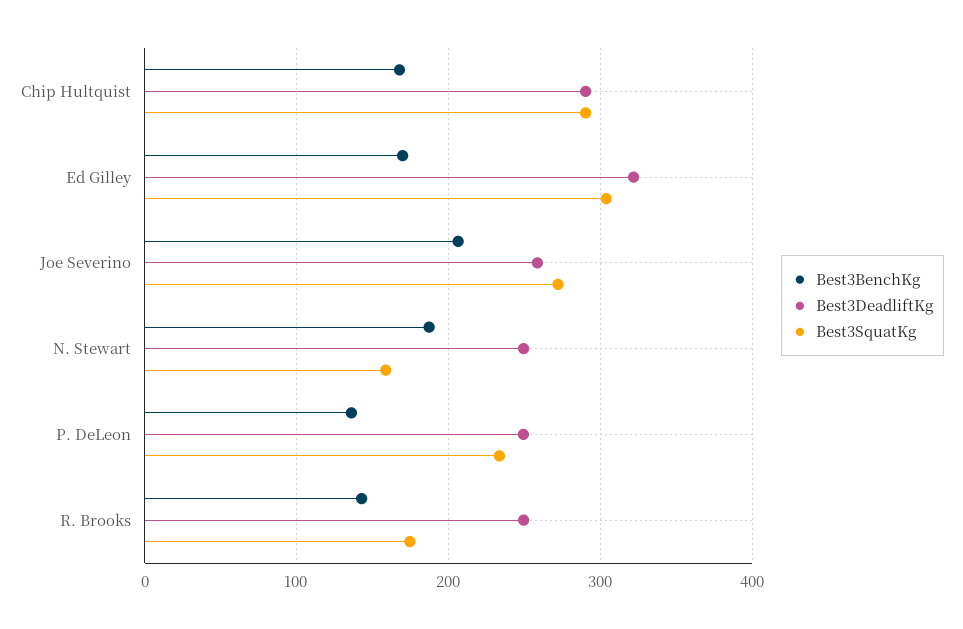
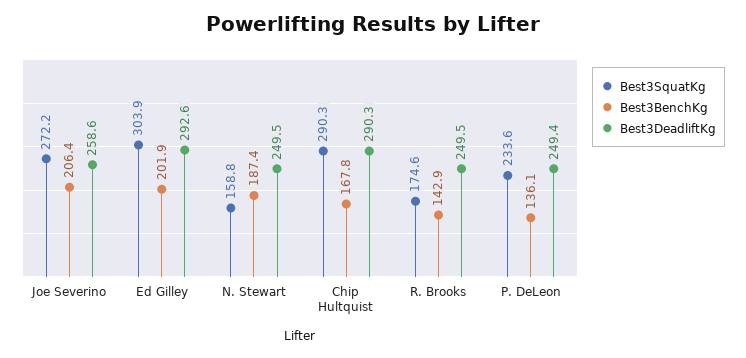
  {
    "Best3BenchKg": {
      "Chip Hultquist": 167.8,
-     "Ed Gilley": 170,
+     "Ed Gilley": 201.9,
      "Joe Severino": 206.4,
      "N. Stewart": 187.4,
      "P. DeLeon": 136.1,
      "R. Brooks": 142.9
    },
    "Best3DeadliftKg": {
      "Chip Hultquist": 290.3,
-     "Ed Gilley": 320,
+     "Ed Gilley": 292.6,
      "Joe Severino": 258.6,
      "N. Stewart": 249.5,
      "P. DeLeon": 249.4,
      "R. Brooks": 249.5
    },
    "Best3SquatKg": {
      "Chip Hultquist": 290.3,
      "Ed Gilley": 303.9,
      "Joe Severino": 272.2,
      "N. Stewart": 158.8,
      "P. DeLeon": 233.6,
      "R. Brooks": 174.6
    }
  }

